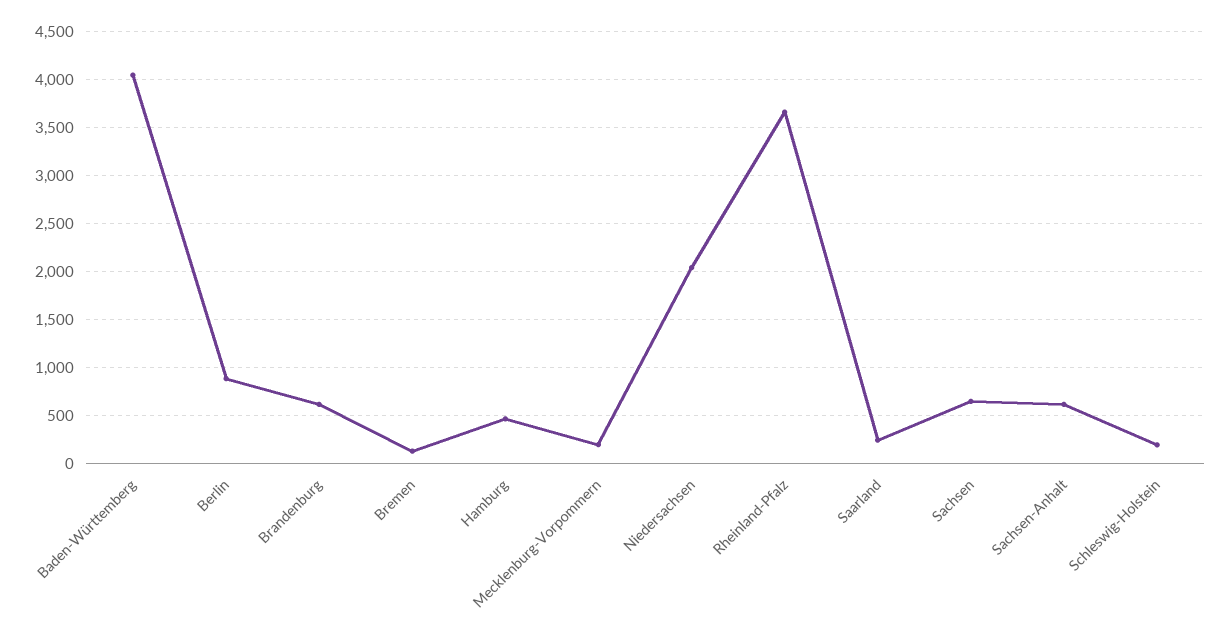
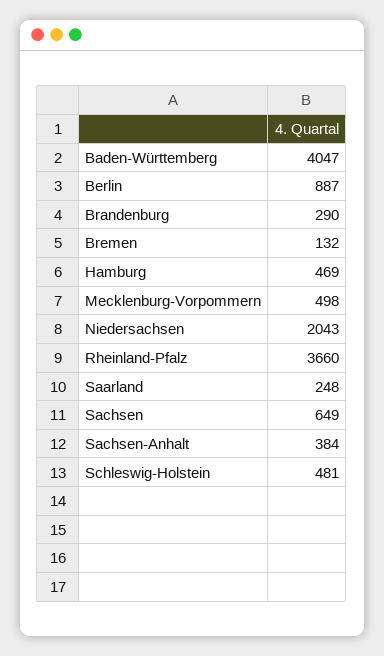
  {
    "Baden-Württemberg": 4047,
    "Berlin": 887,
-   "Brandenburg": 600,
+   "Brandenburg": 290,
    "Bremen": 132,
    "Hamburg": 469,
-   "Mecklenburg-Vorpommern": 200,
+   "Mecklenburg-Vorpommern": 498,
    "Niedersachsen": 2043,
    "Rheinland-Pfalz": 3660,
    "Saarland": 248,
    "Sachsen": 649,
-   "Sachsen-Anhalt": 600,
+   "Sachsen-Anhalt": 384,
-   "Schleswig-Holstein": 200
+   "Schleswig-Holstein": 481
  }

